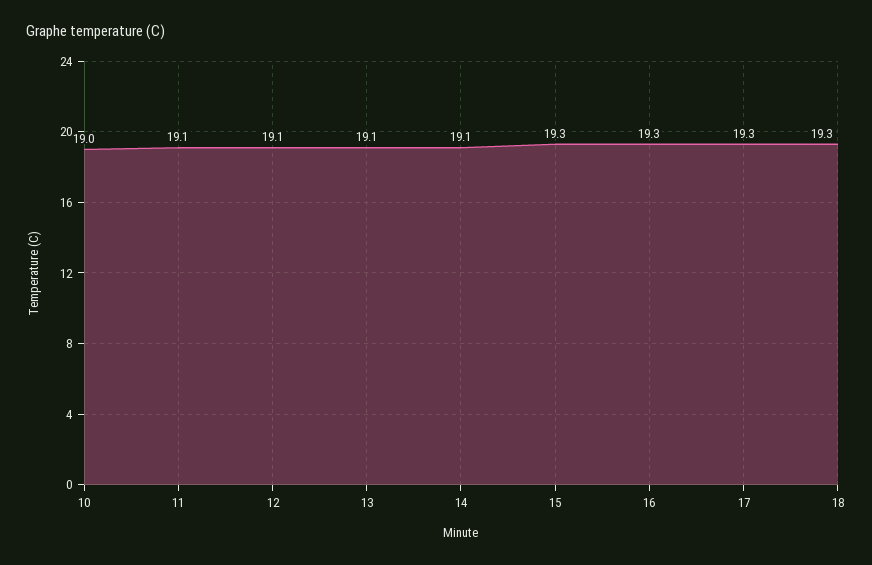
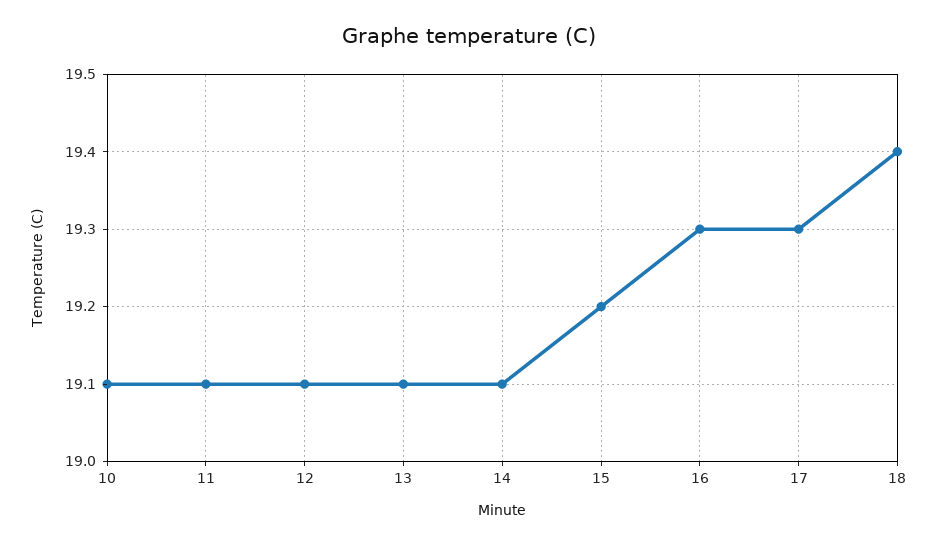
  {
-   "10": 19,
+   "10": 19.1,
    "11": 19.1,
    "12": 19.1,
    "13": 19.1,
    "14": 19.1,
-   "15": 19.3,
+   "15": 19.2,
    "16": 19.3,
    "17": 19.3,
-   "18": 19.3
+   "18": 19.4
  }

